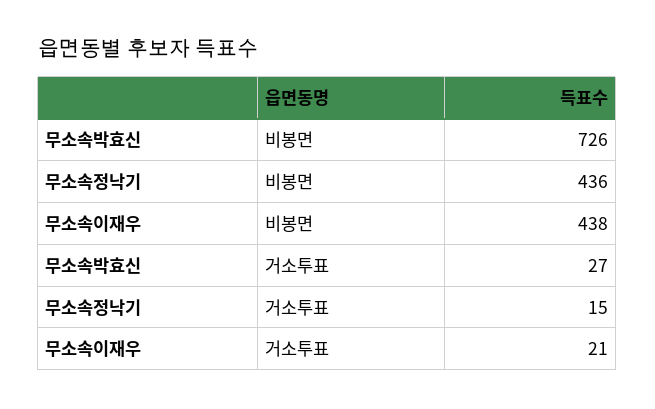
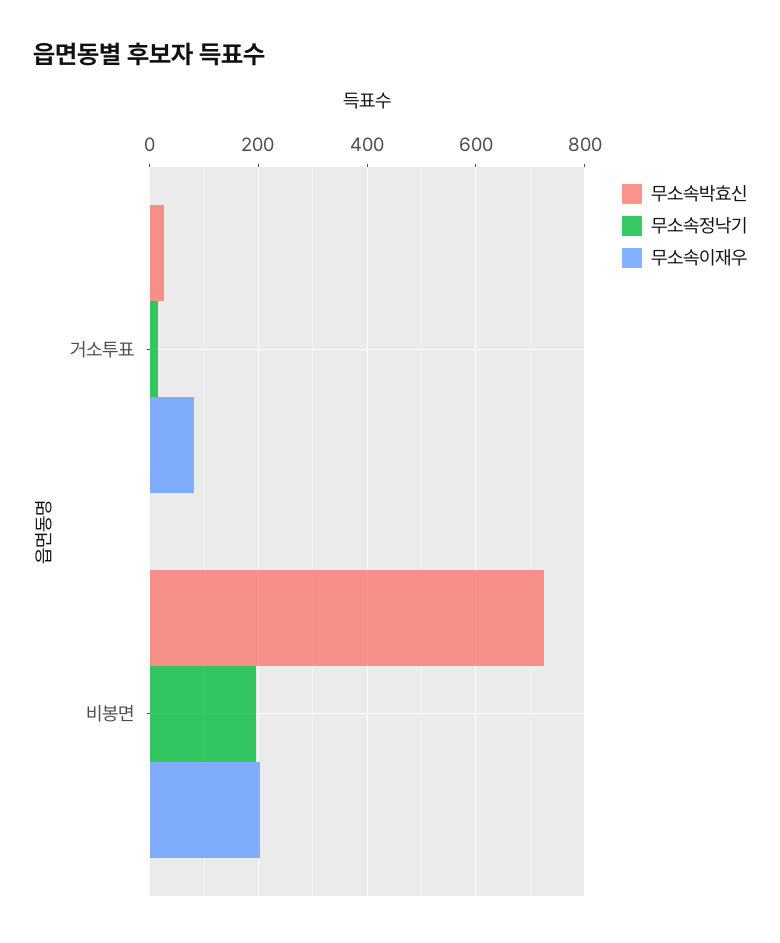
  {
    "무소속박효신": {
      "비봉면": 726,
      "거소투표": 27
    },
    "무소속정낙기": {
-     "비봉면": 436,
+     "비봉면": 200,
      "거소투표": 15
    },
    "무소속이재우": {
-     "비봉면": 438,
+     "비봉면": 200,
-     "거소투표": 21
+     "거소투표": 80
    }
  }

